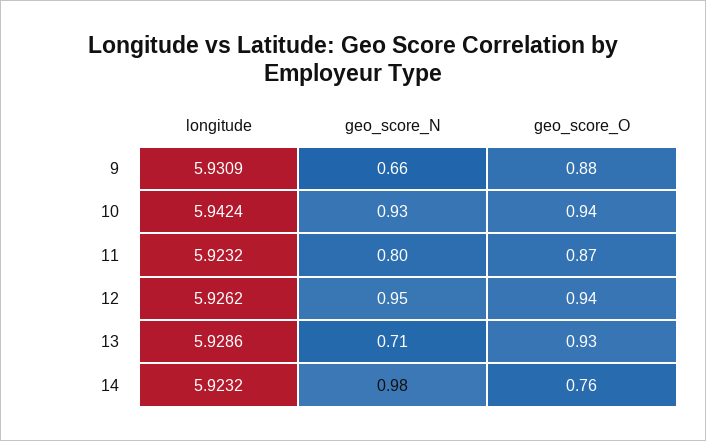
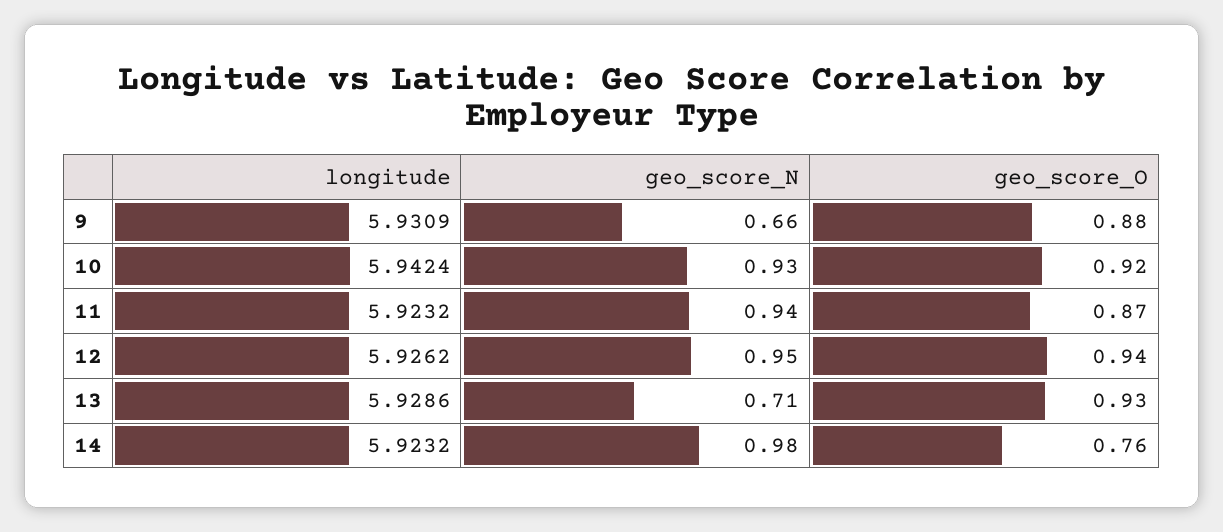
  {
    "longitude": {
      "9": 5.9309,
      "10": 5.9424,
      "11": 5.9232,
      "12": 5.9262,
      "13": 5.9286,
      "14": 5.9232
    },
    "geo_score_N": {
      "9": 0.66,
      "10": 0.93,
-     "11": 0.8,
+     "11": 0.94,
      "12": 0.95,
      "13": 0.71,
      "14": 0.98
    },
    "geo_score_O": {
      "9": 0.88,
-     "10": 0.94,
+     "10": 0.92,
      "11": 0.87,
      "12": 0.94,
      "13": 0.93,
      "14": 0.76
    }
  }

